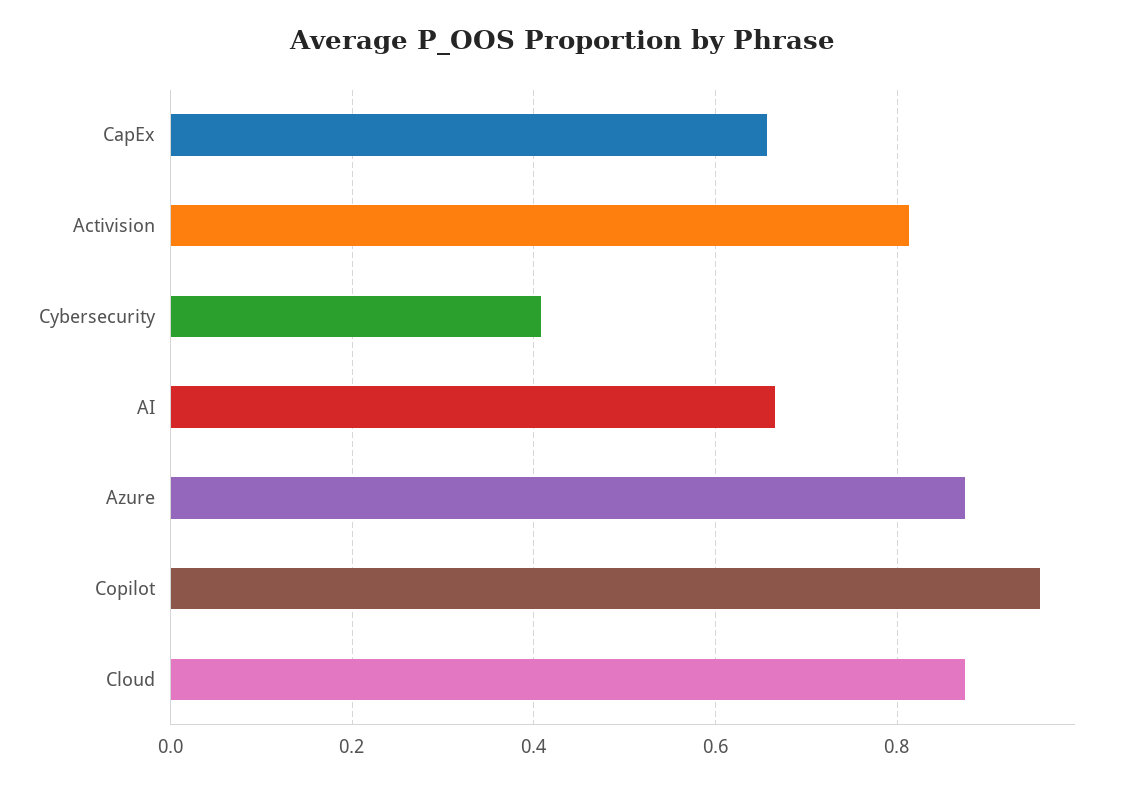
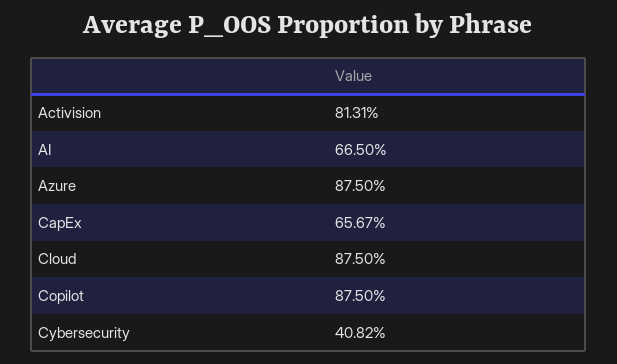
  {
    "CapEx": 0.6567,
    "Activision": 0.8131,
    "Cybersecurity": 0.4082,
    "AI": 0.665,
    "Azure": 0.875,
-   "Copilot": 0.96,
+   "Copilot": 0.875,
    "Cloud": 0.875
  }

